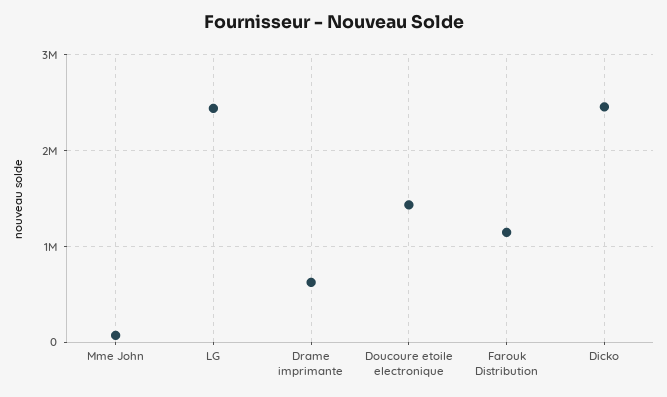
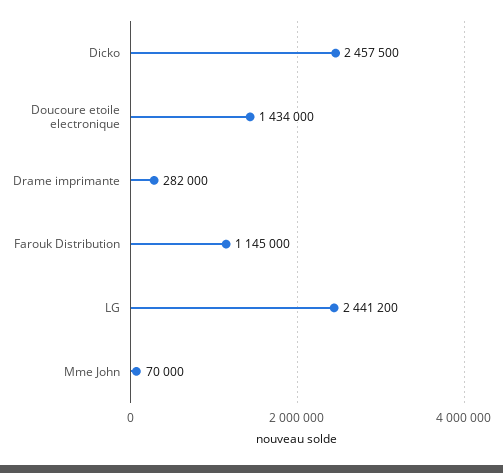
  {
    "Mme John": 70000,
    "LG": 2441200,
-   "Drame imprimante": 600000,
+   "Drame imprimante": 282000,
    "Doucoure etoile electronique": 1434000,
    "Farouk Distribution": 1145000,
    "Dicko": 2457500
  }

